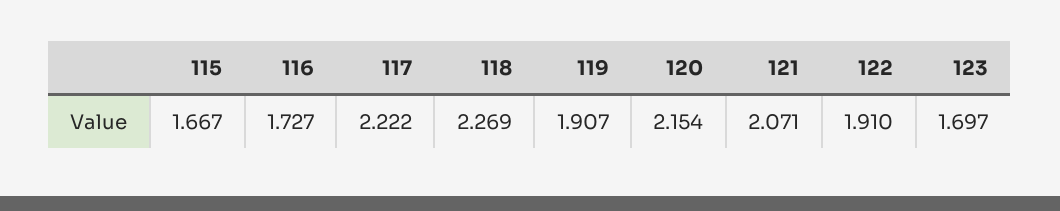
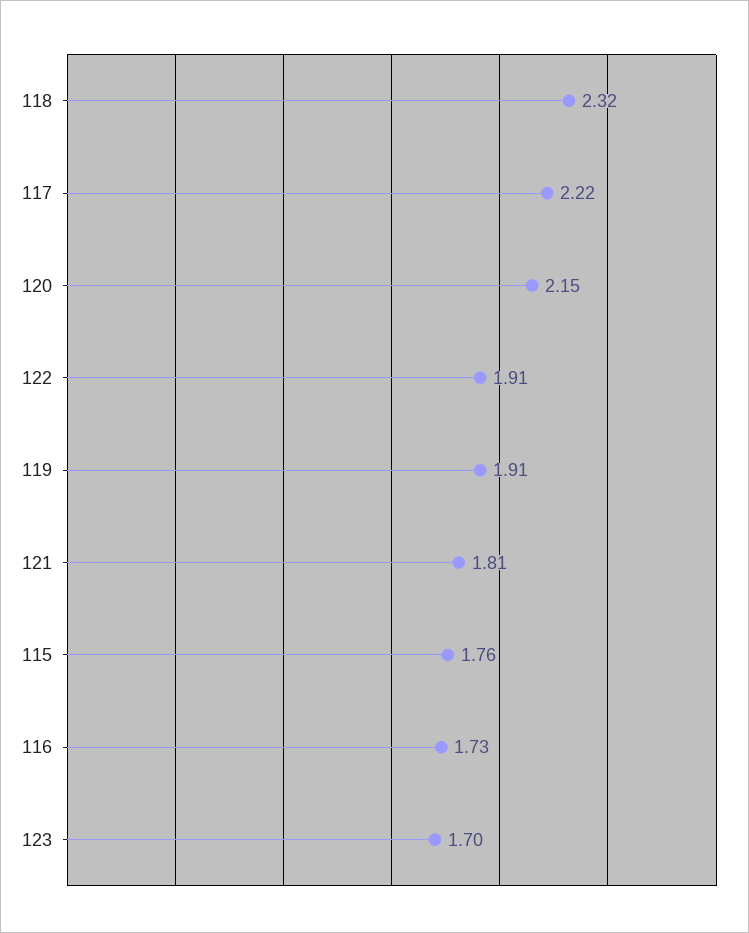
  {
-   "115": 1.667,
+   "115": 1.76,
    "116": 1.727,
    "117": 2.222,
-   "118": 2.269,
+   "118": 2.32,
    "119": 1.907,
    "120": 2.154,
-   "121": 2.071,
+   "121": 1.81,
    "122": 1.91,
    "123": 1.697
  }

